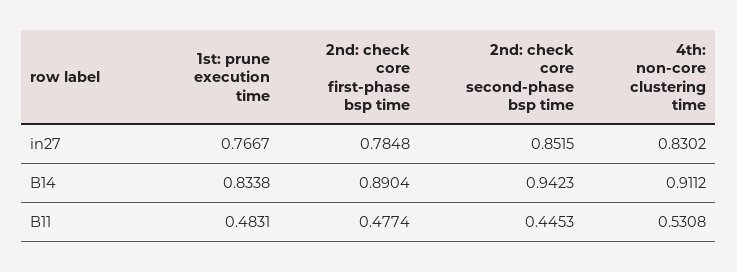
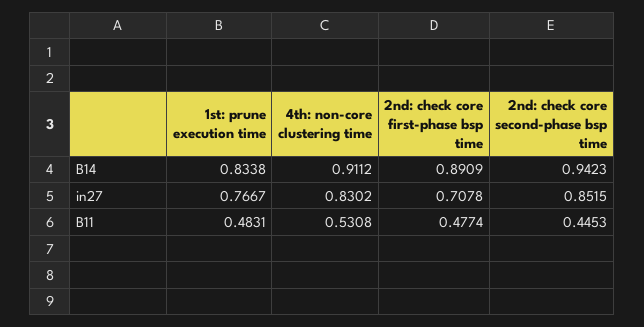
  {
    "1st: prune execution time": {
      "in27": 0.7667,
      "B14": 0.8338,
      "B11": 0.4831
    },
    "2nd: check core first-phase bsp time": {
-     "in27": 0.7848,
+     "in27": 0.7078,
-     "B14": 0.8904,
+     "B14": 0.8909,
      "B11": 0.4774
    },
    "2nd: check core second-phase bsp time": {
      "in27": 0.8515,
      "B14": 0.9423,
      "B11": 0.4453
    },
    "4th: non-core clustering time": {
      "in27": 0.8302,
      "B14": 0.9112,
      "B11": 0.5308
    }
  }

